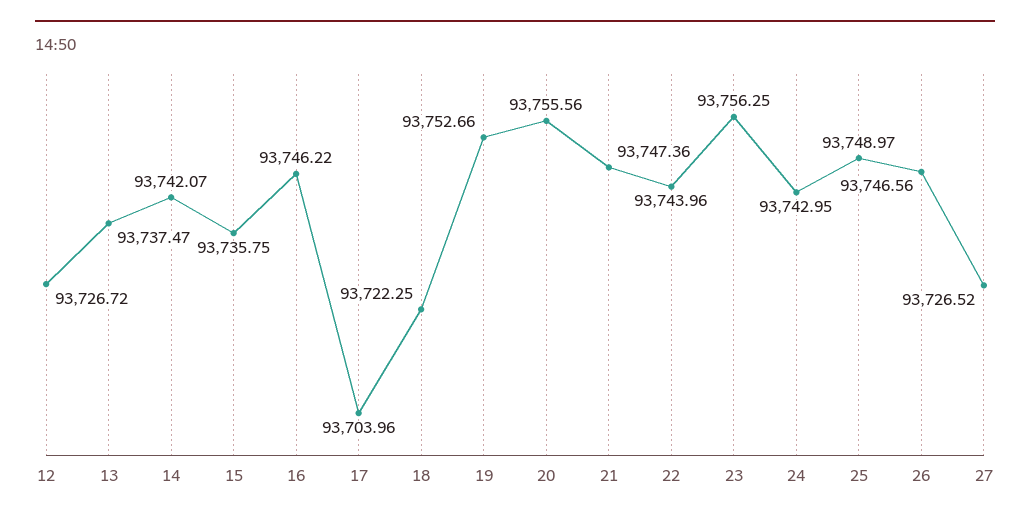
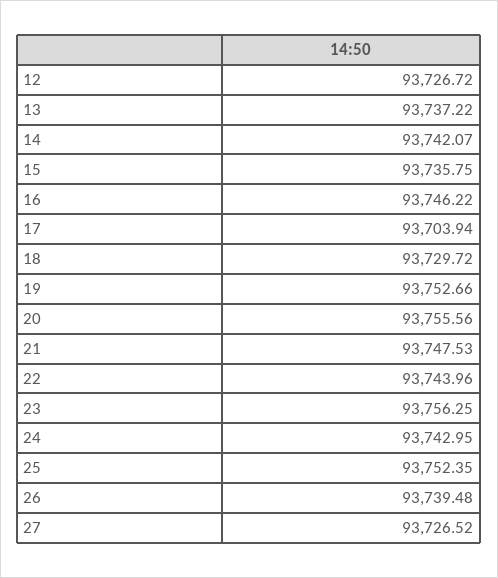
  {
    "12": 93726.72,
-   "13": 93737.47,
+   "13": 93737.22,
    "14": 93742.07,
    "15": 93735.75,
    "16": 93746.22,
-   "17": 93703.96,
+   "17": 93703.94,
-   "18": 93722.25,
+   "18": 93729.72,
    "19": 93752.66,
    "20": 93755.56,
-   "21": 93747.36,
+   "21": 93747.53,
    "22": 93743.96,
    "23": 93756.25,
    "24": 93742.95,
-   "25": 93748.97,
+   "25": 93752.35,
-   "26": 93746.56,
+   "26": 93739.48,
    "27": 93726.52
  }

